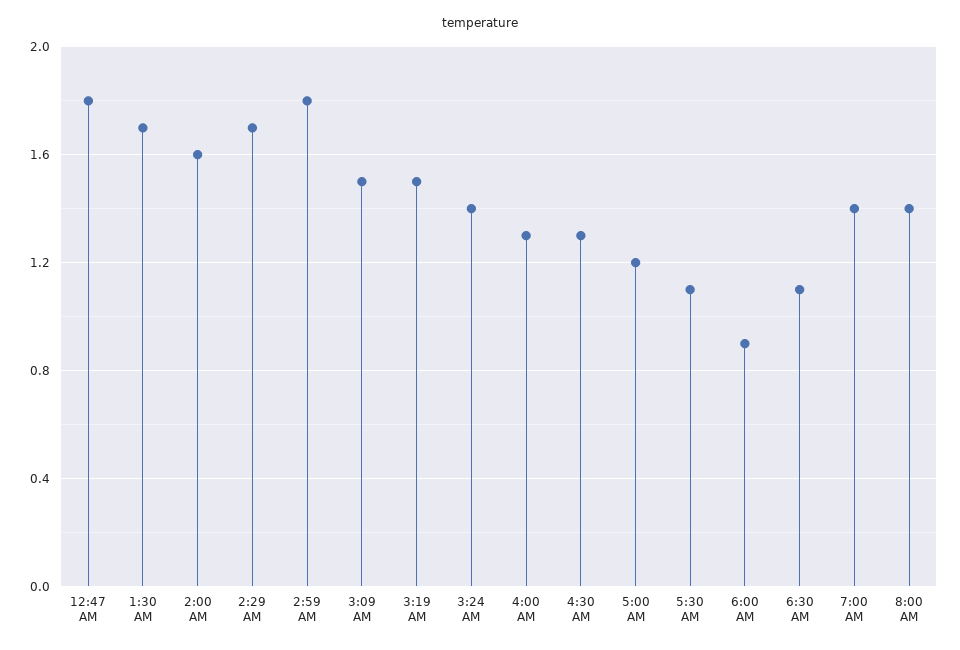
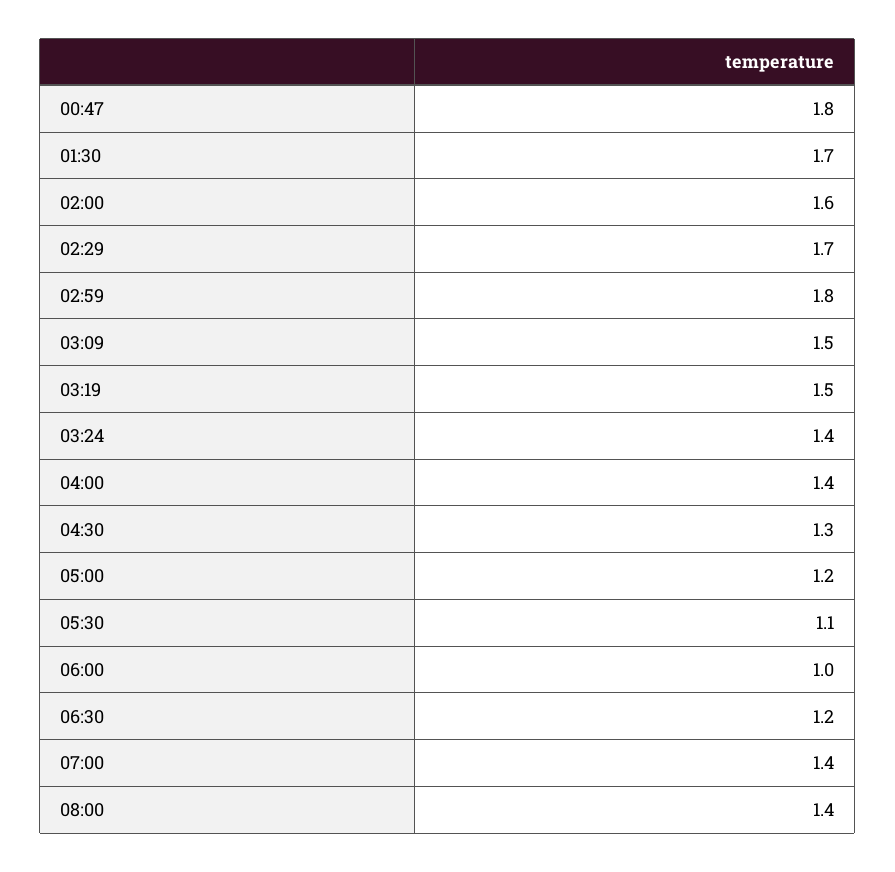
  {
    "12:47 AM": 1.8,
    "1:30 AM": 1.7,
    "2:00 AM": 1.6,
    "2:29 AM": 1.7,
    "2:59 AM": 1.8,
    "3:09 AM": 1.5,
    "3:19 AM": 1.5,
    "3:24 AM": 1.4,
-   "4:00 AM": 1.3,
+   "4:00 AM": 1.4,
    "4:30 AM": 1.3,
    "5:00 AM": 1.2,
    "5:30 AM": 1.1,
-   "6:00 AM": 0.9,
+   "6:00 AM": 1,
-   "6:30 AM": 1.1,
+   "6:30 AM": 1.2,
    "7:00 AM": 1.4,
    "8:00 AM": 1.4
  }

